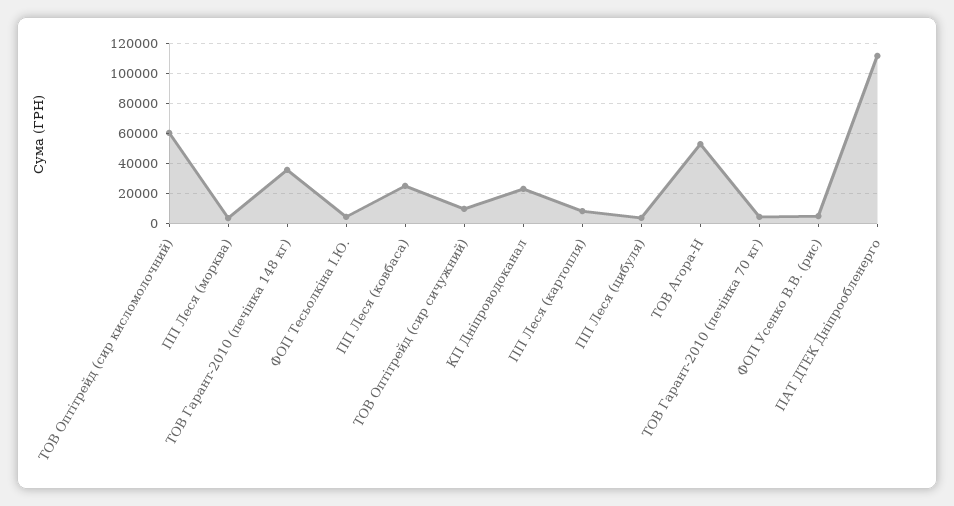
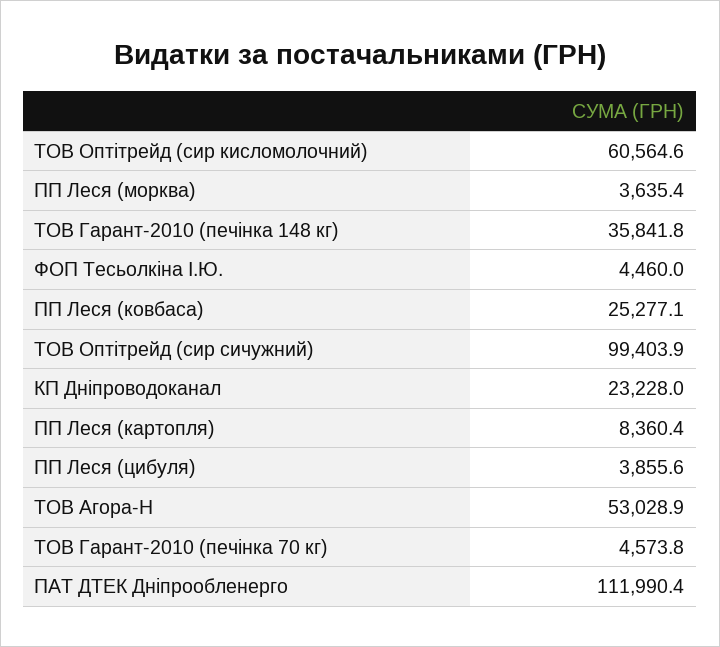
  {
    "ТОВ Оптітрейд (сир кисломолочний)": 60564.6,
    "ПП Леся (морква)": 3635.4,
    "ТОВ Гарант-2010 (печінка 148 кг)": 35841.8,
    "ФОП Тесьолкіна І.Ю.": 4460,
    "ПП Леся (ковбаса)": 25277.1,
-   "ТОВ Оптітрейд (сир сичужний)": 10000,
+   "ТОВ Оптітрейд (сир сичужний)": 99403.9,
    "КП Дніпроводоканал": 23228,
    "ПП Леся (картопля)": 8360.4,
    "ПП Леся (цибуля)": 3855.6,
    "ТОВ Агора-Н": 53028.9,
    "ТОВ Гарант-2010 (печінка 70 кг)": 4573.8,
-   "ФОП Усенко В.В. (рис)": 5000,
    "ПАТ ДТЕК Дніпрообленерго": 111990.4
  }

